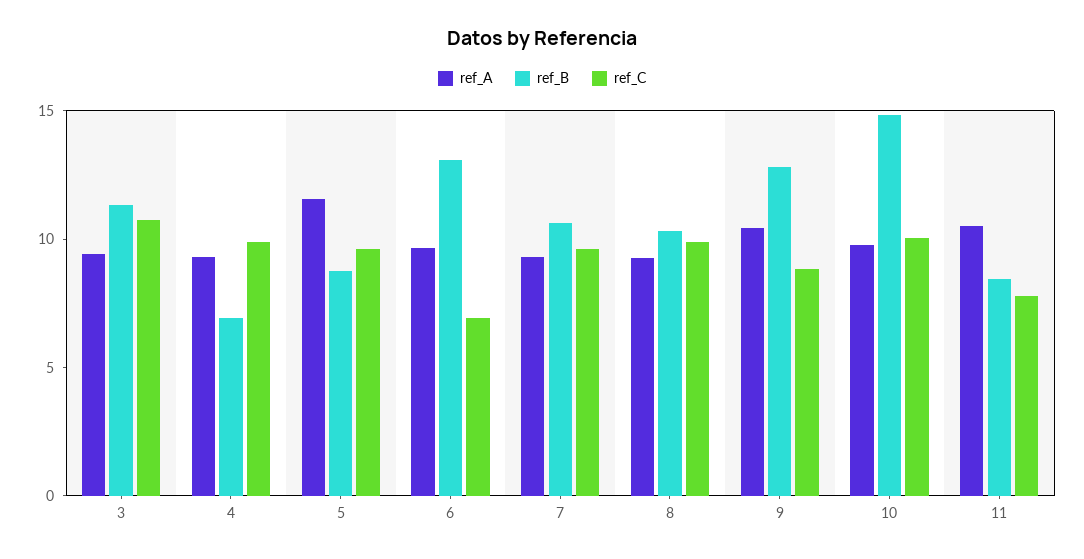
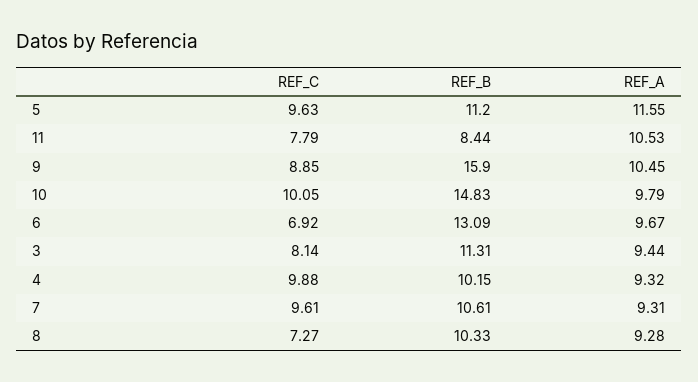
  {
    "ref_A": {
      "3": 9.44,
      "4": 9.32,
      "5": 11.55,
      "6": 9.67,
      "7": 9.31,
      "8": 9.28,
      "9": 10.45,
      "10": 9.79,
      "11": 10.53
    },
    "ref_B": {
      "3": 11.31,
-     "4": 7,
+     "4": 10.15,
-     "5": 9,
+     "5": 11.2,
      "6": 13.09,
      "7": 10.61,
      "8": 10.33,
-     "9": 13,
+     "9": 15.9,
      "10": 14.83,
      "11": 8.44
    },
    "ref_C": {
-     "3": 11,
+     "3": 8.14,
      "4": 9.88,
      "5": 9.63,
      "6": 6.92,
      "7": 9.61,
-     "8": 10,
+     "8": 7.27,
      "9": 8.85,
      "10": 10.05,
      "11": 7.79
    }
  }

